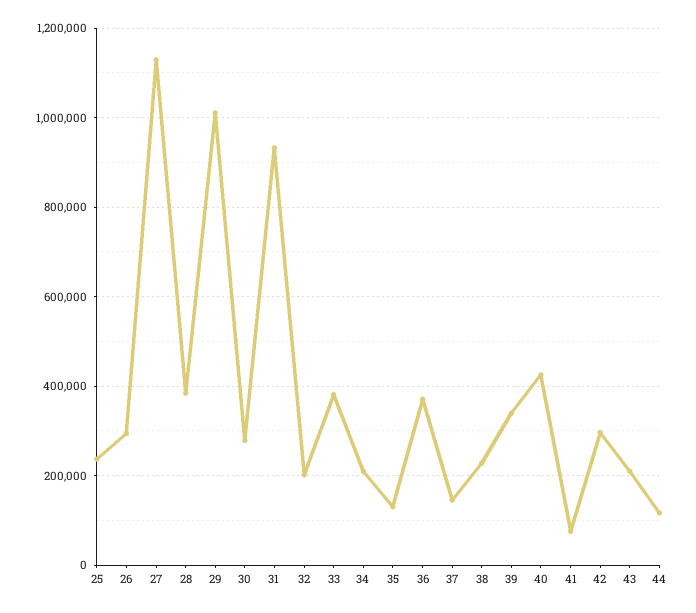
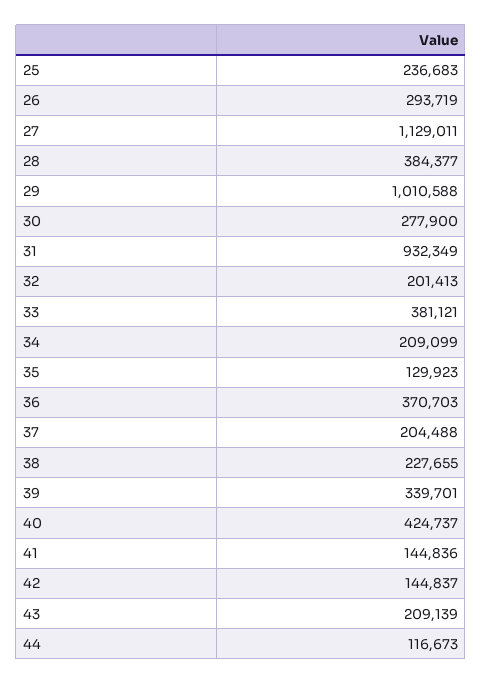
  {
    "25": 236683,
    "26": 293719,
    "27": 1129011,
    "28": 384377,
    "29": 1010588,
    "30": 277900,
    "31": 932349,
    "32": 201413,
    "33": 381121,
    "34": 209099,
    "35": 129923,
    "36": 370703,
-   "37": 140000,
+   "37": 204488,
    "38": 227655,
    "39": 339701,
    "40": 424737,
-   "41": 80000,
+   "41": 144836,
-   "42": 300000,
+   "42": 144837,
    "43": 209139,
    "44": 116673
  }

